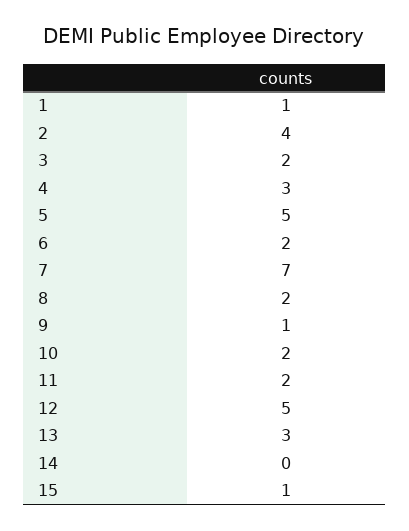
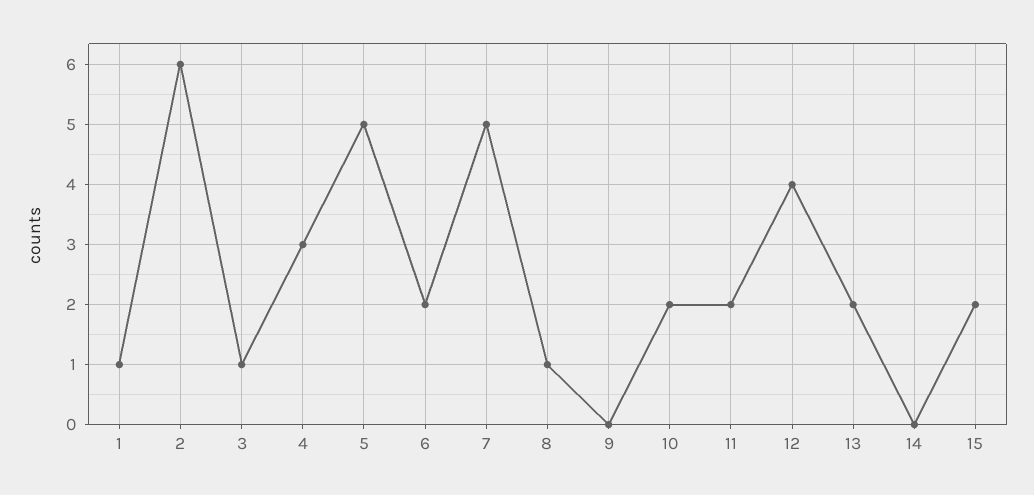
  {
    "1": 1,
-   "2": 4,
+   "2": 6,
-   "3": 2,
+   "3": 1,
    "4": 3,
    "5": 5,
    "6": 2,
-   "7": 7,
+   "7": 5,
-   "8": 2,
+   "8": 1,
-   "9": 1,
+   "9": 0,
    "10": 2,
    "11": 2,
-   "12": 5,
+   "12": 4,
-   "13": 3,
+   "13": 2,
    "14": 0,
-   "15": 1
+   "15": 2
  }

